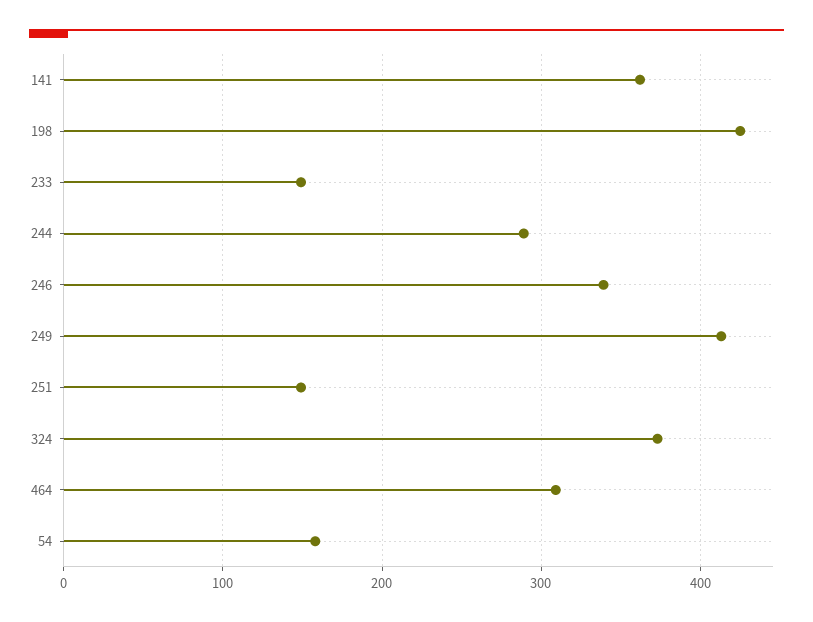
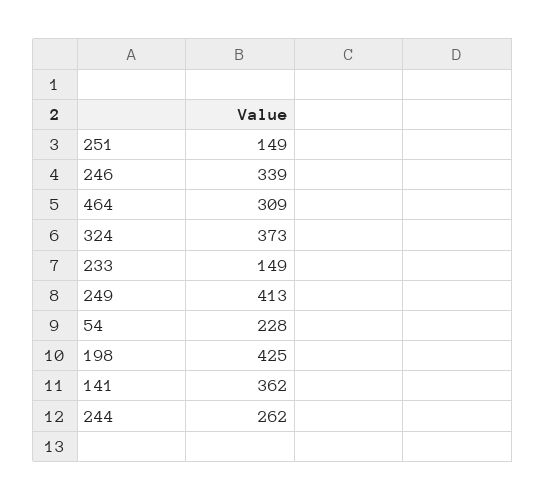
  {
    "141": 362,
    "198": 425,
    "233": 149,
-   "244": 290,
+   "244": 262,
    "246": 339,
    "249": 413,
    "251": 149,
    "324": 373,
    "464": 309,
-   "54": 160
+   "54": 228
  }

